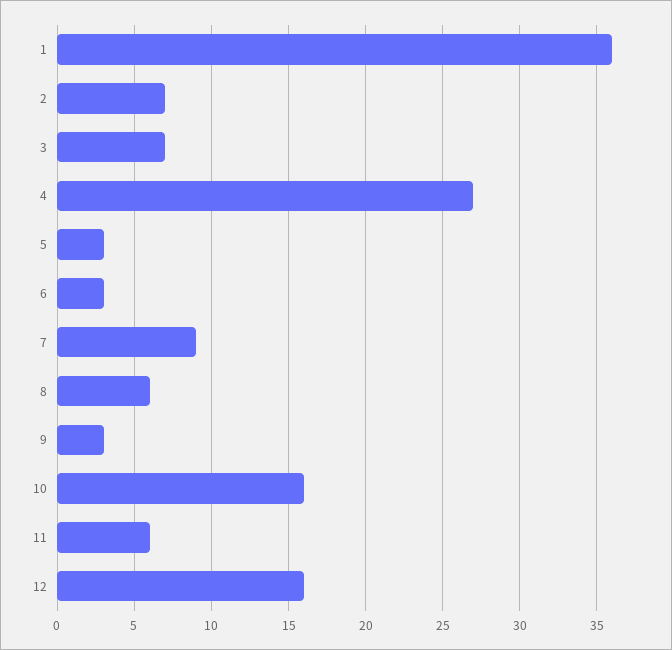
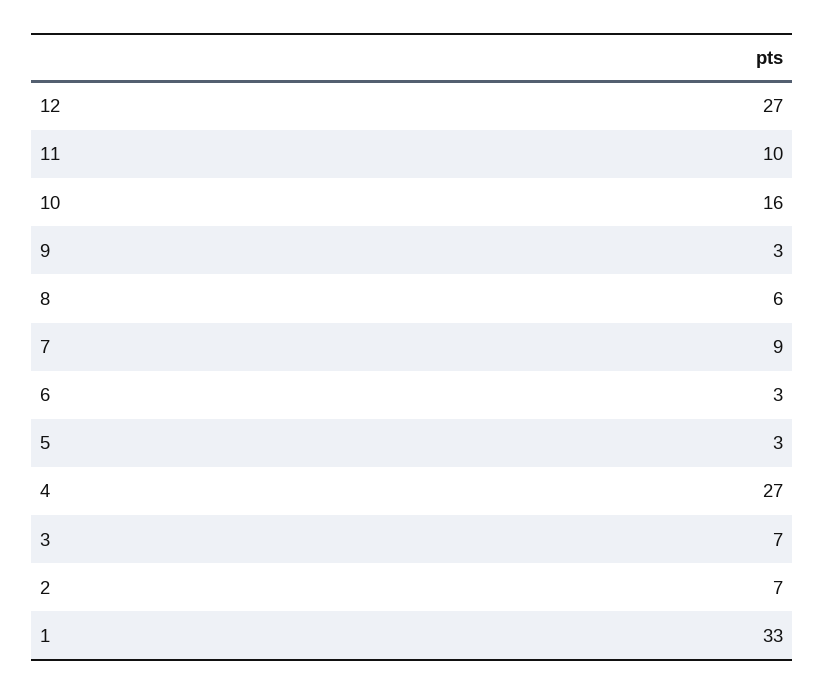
  {
-   "1": 36,
+   "1": 33,
    "2": 7,
    "3": 7,
    "4": 27,
    "5": 3,
    "6": 3,
    "7": 9,
    "8": 6,
    "9": 3,
    "10": 16,
-   "11": 6,
+   "11": 10,
-   "12": 16
+   "12": 27
  }

